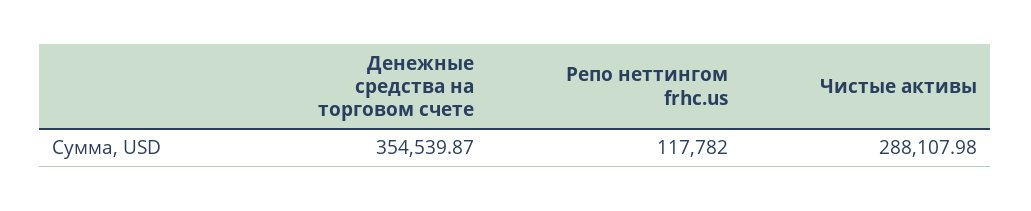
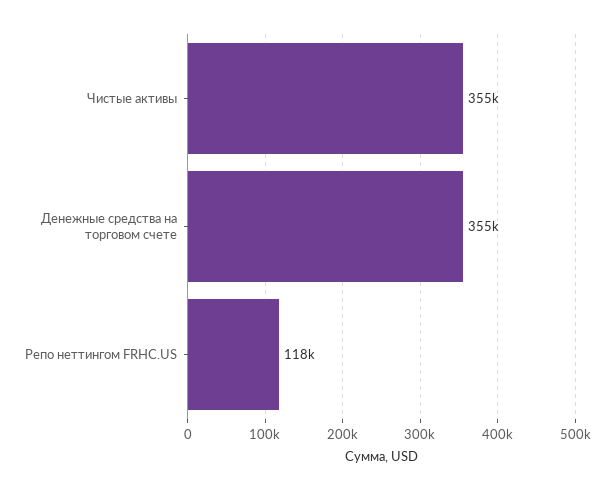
  {
    "Денежные средства на торговом счете": 354539.87,
    "Репо неттингом frhc.us": 117782,
-   "Чистые активы": 288107.98
+   "Чистые активы": 355000
  }

